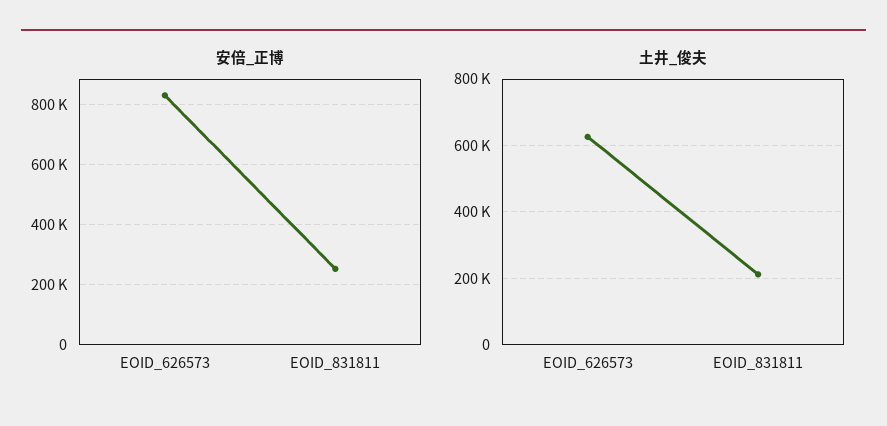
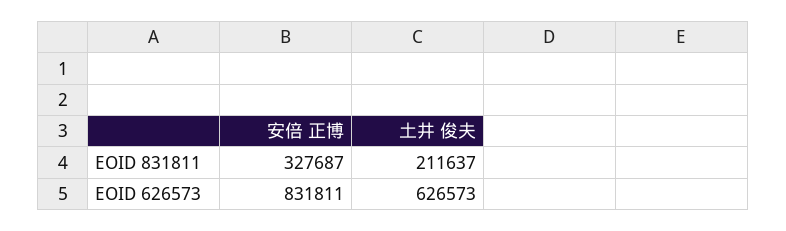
  {
    "安倍_正博": {
      "EOID_626573": 831811,
-     "EOID_831811": 250000
+     "EOID_831811": 327687
    },
    "土井_俊夫": {
      "EOID_626573": 626573,
      "EOID_831811": 211637
    }
  }

